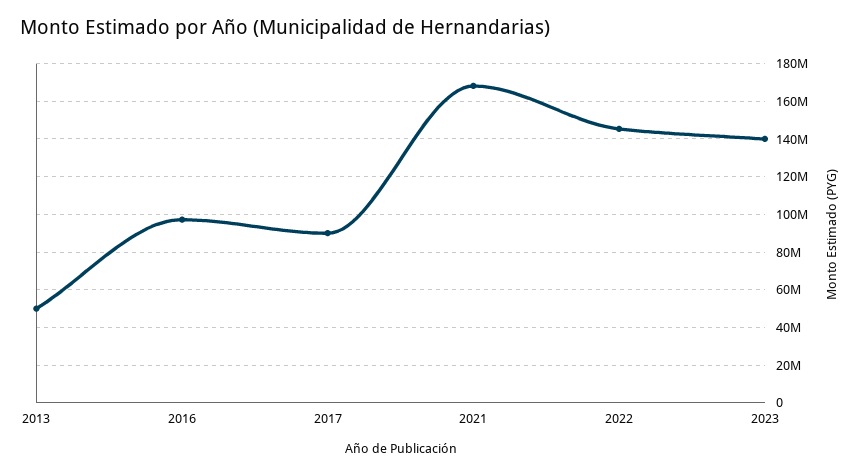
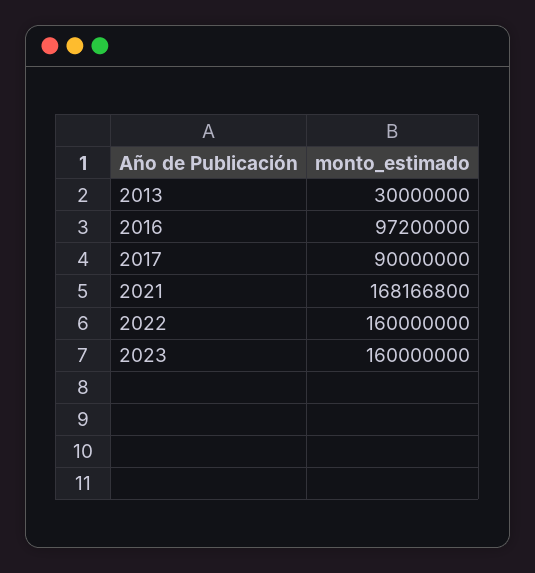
  {
-   "2013": 50000000,
+   "2013": 30000000,
    "2016": 97200000,
    "2017": 90000000,
    "2021": 168166800,
-   "2022": 145000000,
+   "2022": 160000000,
-   "2023": 140000000
+   "2023": 160000000
  }

